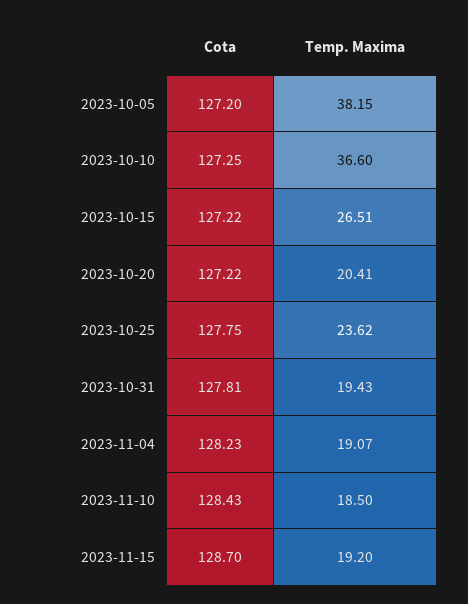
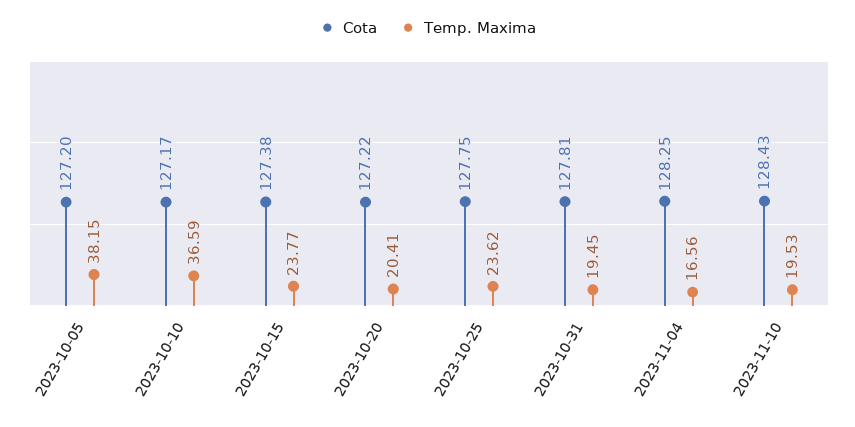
  {
    "Cota": {
      "2023-10-05": 127.2,
-     "2023-10-10": 127.25,
+     "2023-10-10": 127.17,
-     "2023-10-15": 127.22,
+     "2023-10-15": 127.38,
      "2023-10-20": 127.22,
      "2023-10-25": 127.75,
      "2023-10-31": 127.81,
-     "2023-11-04": 128.23,
+     "2023-11-04": 128.25,
-     "2023-11-10": 128.43,
+     "2023-11-10": 128.43
-     "2023-11-15": 128.7
    },
    "Temp. Maxima": {
      "2023-10-05": 38.15,
-     "2023-10-10": 36.6,
+     "2023-10-10": 36.59,
-     "2023-10-15": 26.51,
+     "2023-10-15": 23.77,
      "2023-10-20": 20.41,
      "2023-10-25": 23.62,
-     "2023-10-31": 19.43,
+     "2023-10-31": 19.45,
-     "2023-11-04": 19.07,
+     "2023-11-04": 16.56,
-     "2023-11-10": 18.5,
+     "2023-11-10": 19.53
-     "2023-11-15": 19.2
    }
  }

